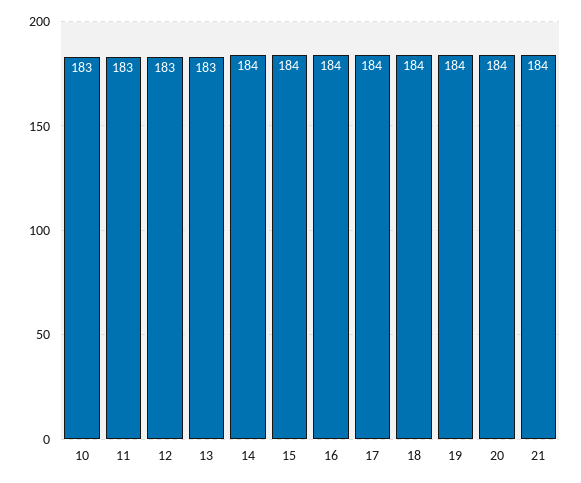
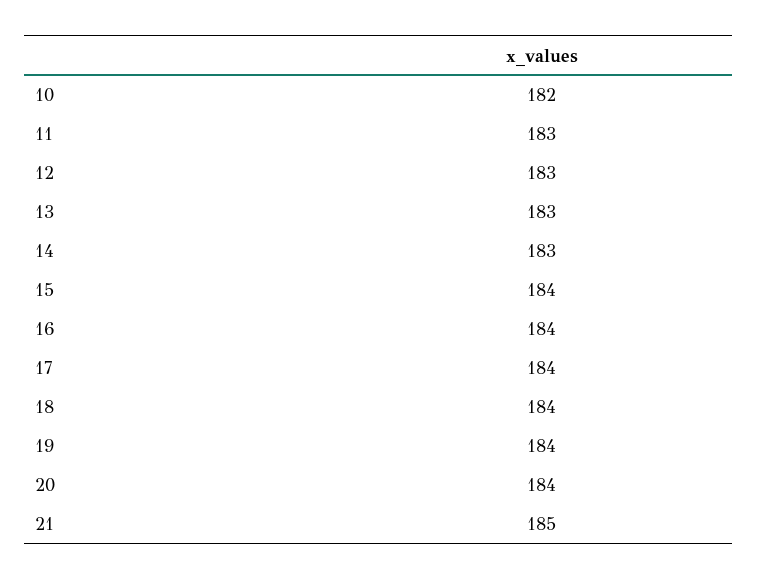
  {
-   "10": 183,
+   "10": 182,
    "11": 183,
    "12": 183,
    "13": 183,
-   "14": 184,
+   "14": 183,
    "15": 184,
    "16": 184,
    "17": 184,
    "18": 184,
    "19": 184,
    "20": 184,
-   "21": 184
+   "21": 185
  }

